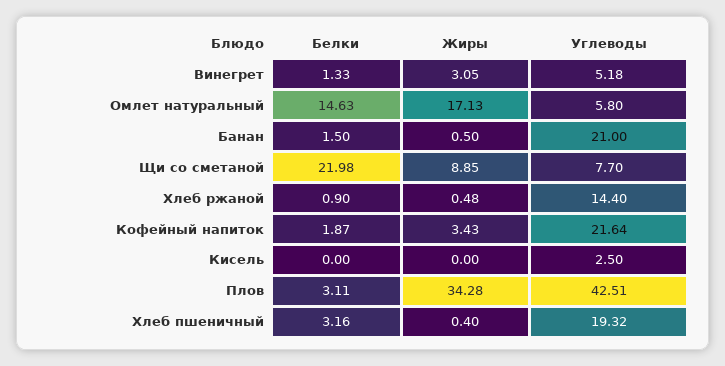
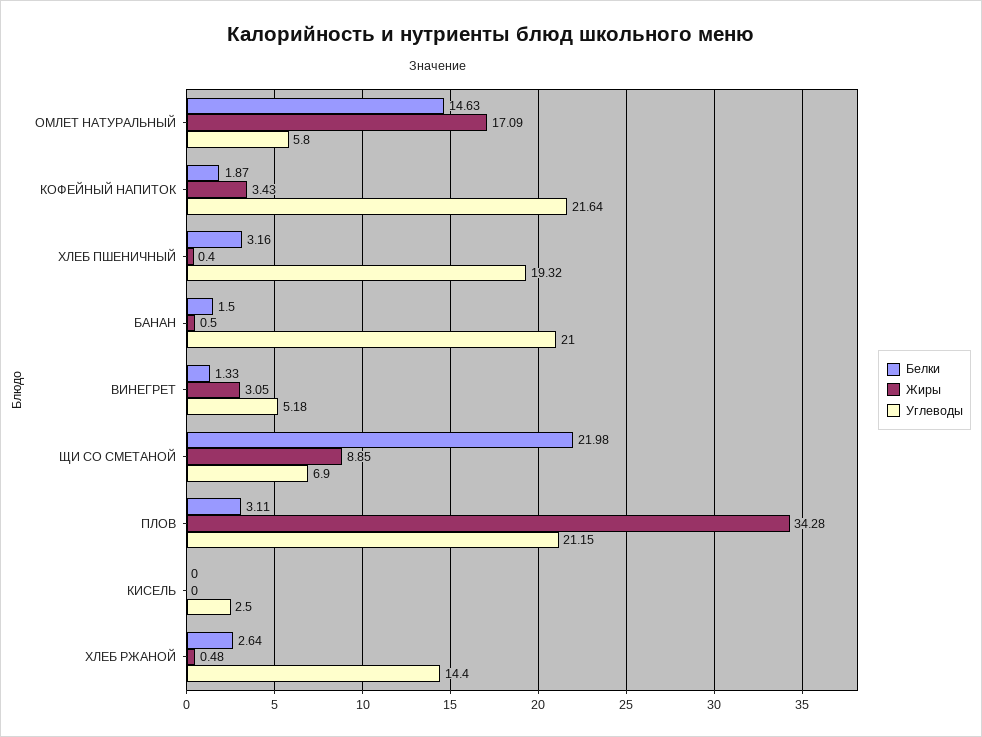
  {
    "Белки": {
      "Винегрет": 1.33,
      "Омлет натуральный": 14.63,
      "Банан": 1.5,
      "Щи со сметаной": 21.98,
-     "Хлеб ржаной": 0.9,
+     "Хлеб ржаной": 2.64,
      "Кофейный напиток": 1.87,
      "Кисель": 0,
      "Плов": 3.11,
      "Хлеб пшеничный": 3.16
    },
    "Жиры": {
      "Винегрет": 3.05,
-     "Омлет натуральный": 17.13,
+     "Омлет натуральный": 17.09,
      "Банан": 0.5,
      "Щи со сметаной": 8.85,
      "Хлеб ржаной": 0.48,
      "Кофейный напиток": 3.43,
      "Кисель": 0,
      "Плов": 34.28,
      "Хлеб пшеничный": 0.4
    },
    "Углеводы": {
      "Винегрет": 5.18,
      "Омлет натуральный": 5.8,
      "Банан": 21,
-     "Щи со сметаной": 7.7,
+     "Щи со сметаной": 6.9,
      "Хлеб ржаной": 14.4,
      "Кофейный напиток": 21.64,
      "Кисель": 2.5,
-     "Плов": 42.51,
+     "Плов": 21.15,
      "Хлеб пшеничный": 19.32
    }
  }

